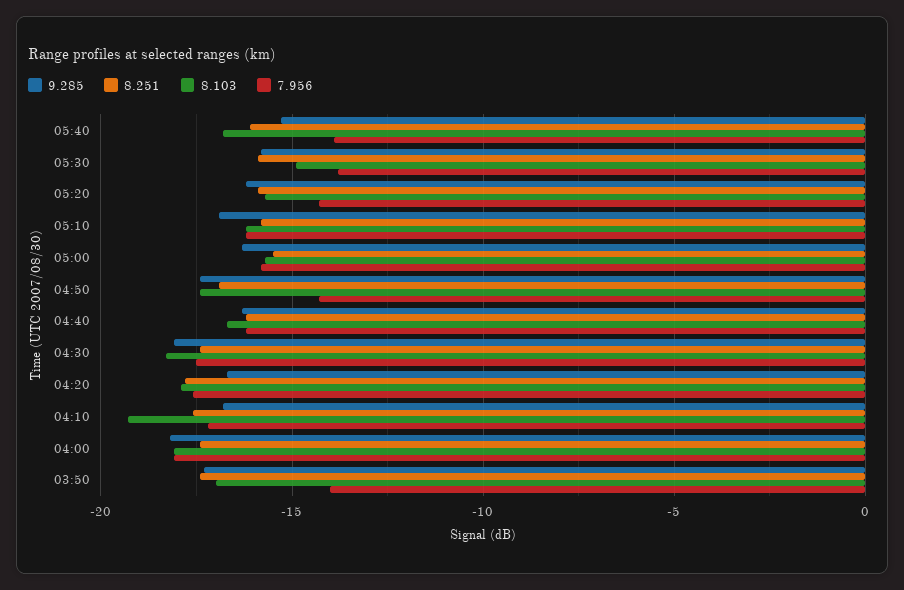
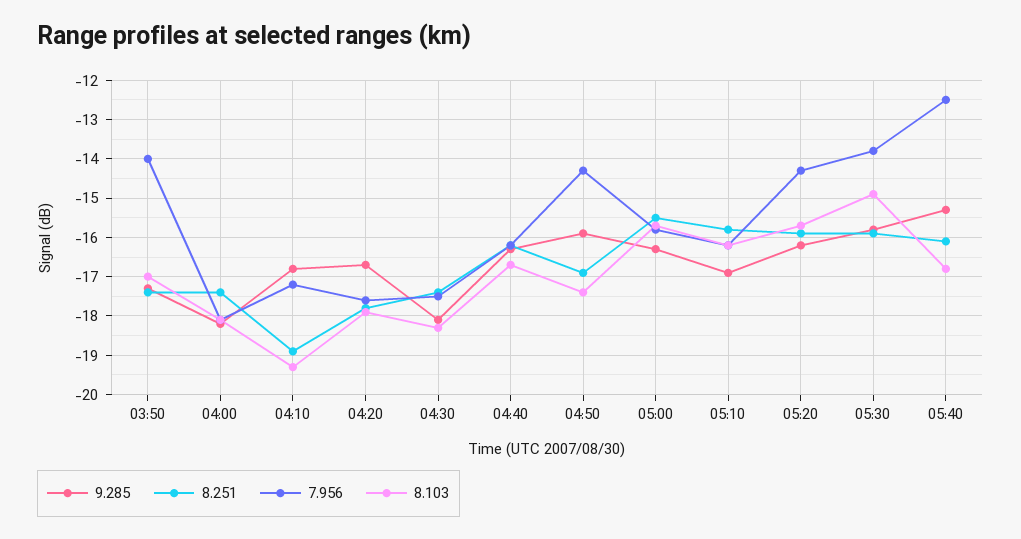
  {
    "9.285": {
      "05:40": -15.5,
      "05:30": -16,
      "05:20": -16,
      "05:10": -17,
      "05:00": -16.5,
-     "04:50": -17.5,
+     "04:50": -16,
      "04:40": -16.5,
      "04:30": -18,
      "04:20": -16.5,
      "04:10": -17,
      "04:00": -18,
      "03:50": -17.5
    },
    "8.251": {
      "05:40": -16,
      "05:30": -16,
      "05:20": -16,
      "05:10": -16,
      "05:00": -15.5,
      "04:50": -17,
      "04:40": -16,
      "04:30": -17.5,
      "04:20": -18,
-     "04:10": -17.5,
+     "04:10": -19,
      "04:00": -17.5,
      "03:50": -17.5
    },
    "8.103": {
      "05:40": -17,
      "05:30": -15,
      "05:20": -15.5,
      "05:10": -16,
      "05:00": -15.5,
      "04:50": -17.5,
      "04:40": -16.5,
      "04:30": -18.5,
      "04:20": -18,
      "04:10": -19.5,
      "04:00": -18,
      "03:50": -17
    },
    "7.956": {
-     "05:40": -14,
+     "05:40": -12.5,
      "05:30": -14,
      "05:20": -14.5,
      "05:10": -16,
      "05:00": -16,
      "04:50": -14.5,
      "04:40": -16,
      "04:30": -17.5,
      "04:20": -17.5,
      "04:10": -17,
      "04:00": -18,
      "03:50": -14
    }
  }

